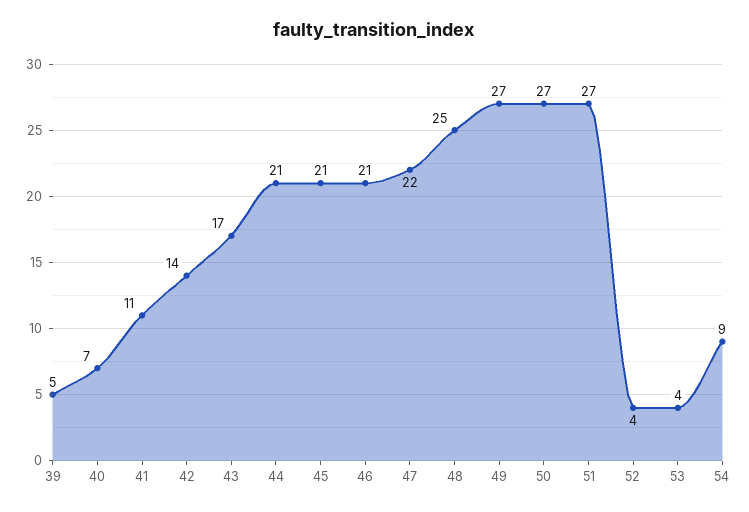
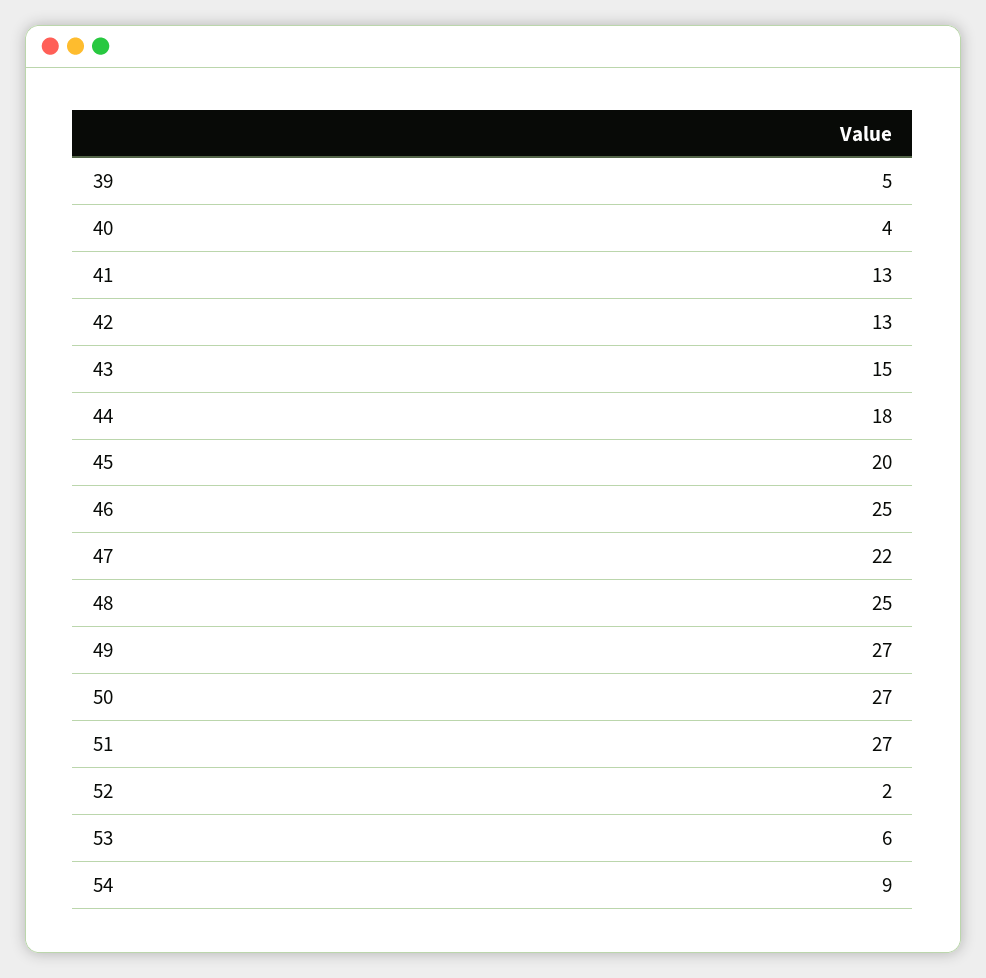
  {
    "39": 5,
-   "40": 7,
+   "40": 4,
-   "41": 11,
+   "41": 13,
-   "42": 14,
+   "42": 13,
-   "43": 17,
+   "43": 15,
-   "44": 21,
+   "44": 18,
-   "45": 21,
+   "45": 20,
-   "46": 21,
+   "46": 25,
    "47": 22,
    "48": 25,
    "49": 27,
    "50": 27,
    "51": 27,
-   "52": 4,
+   "52": 2,
-   "53": 4,
+   "53": 6,
    "54": 9
  }

